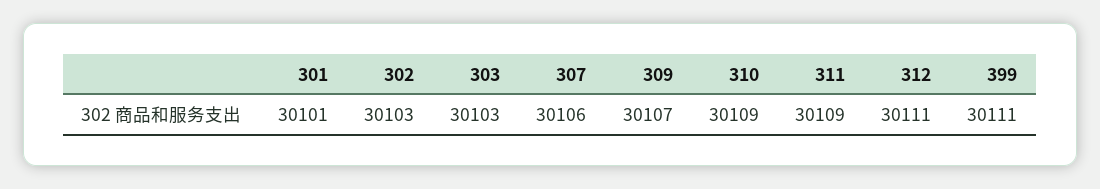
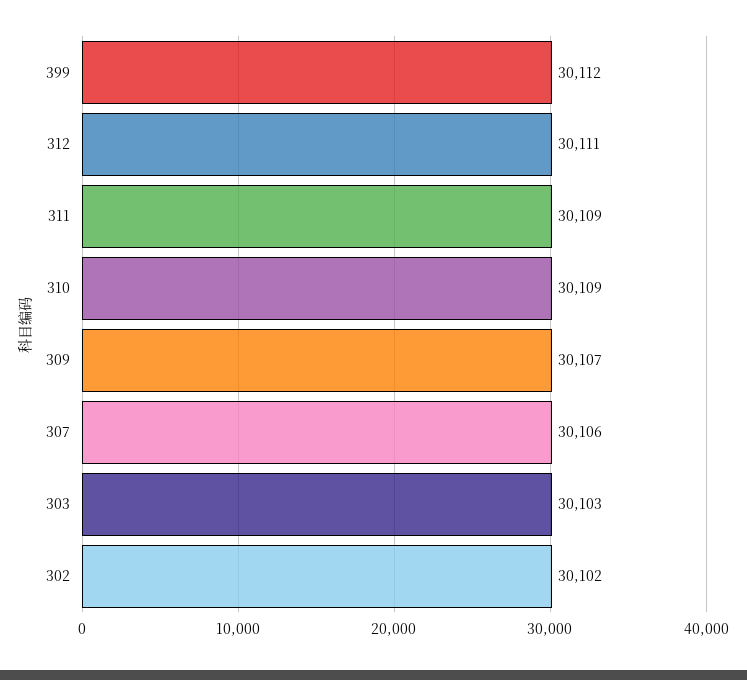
  {
-   "301": 30101,
-   "302": 30103,
+   "302": 30102,
    "303": 30103,
    "307": 30106,
    "309": 30107,
    "310": 30109,
    "311": 30109,
    "312": 30111,
-   "399": 30111
+   "399": 30112
  }

